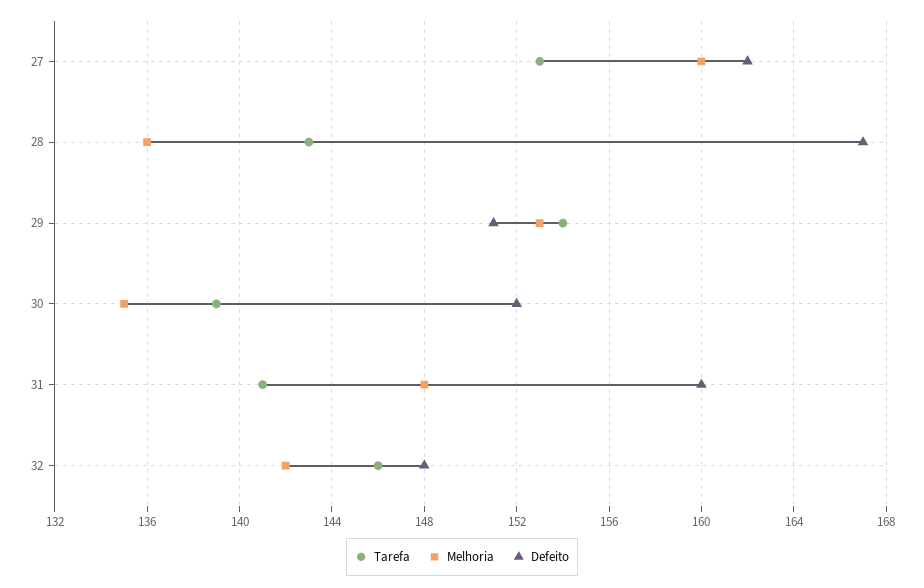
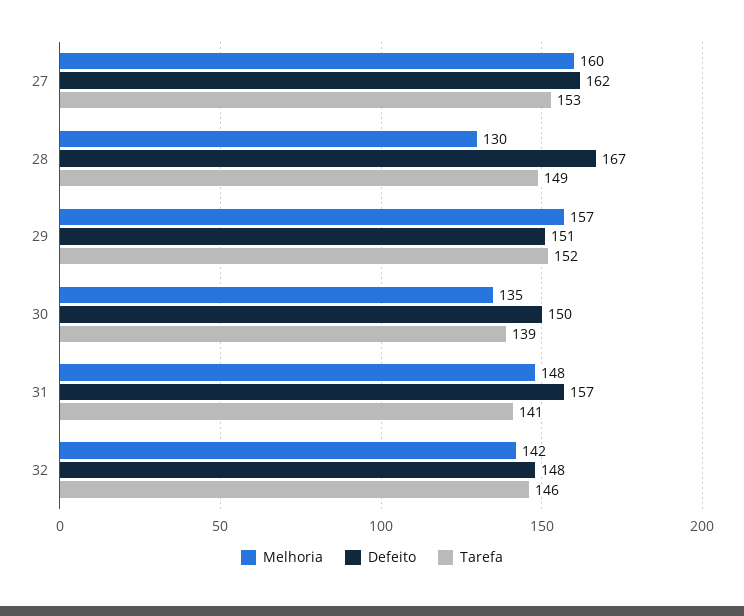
  {
    "Tarefa": {
      "27": 153,
-     "28": 143,
+     "28": 149,
-     "29": 154,
+     "29": 152,
      "30": 139,
      "31": 141,
      "32": 146
    },
    "Melhoria": {
      "27": 160,
-     "28": 136,
+     "28": 130,
-     "29": 153,
+     "29": 157,
      "30": 135,
      "31": 148,
      "32": 142
    },
    "Defeito": {
      "27": 162,
      "28": 167,
      "29": 151,
-     "30": 152,
+     "30": 150,
-     "31": 160,
+     "31": 157,
      "32": 148
    }
  }

